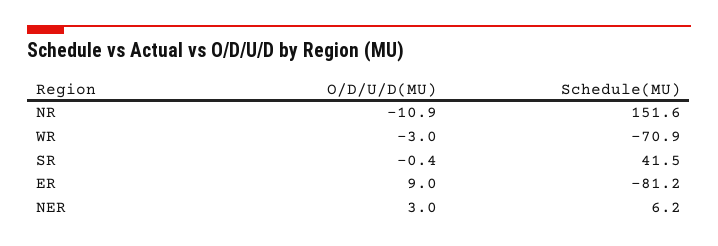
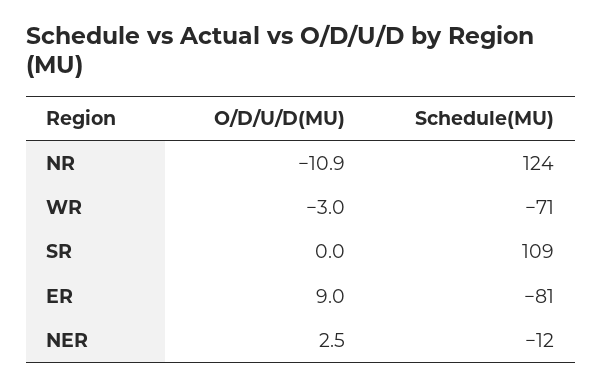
  {
    "O/D/U/D(MU)": {
      "NR": -10.9,
      "WR": -3,
-     "SR": -0.4,
+     "SR": 0,
      "ER": 9,
-     "NER": 3
+     "NER": 2.5
    },
    "Schedule(MU)": {
-     "NR": 151.6,
+     "NR": 124,
      "WR": -70.9,
-     "SR": 41.5,
+     "SR": 109,
      "ER": -81.2,
-     "NER": 6.2
+     "NER": -12
    }
  }

